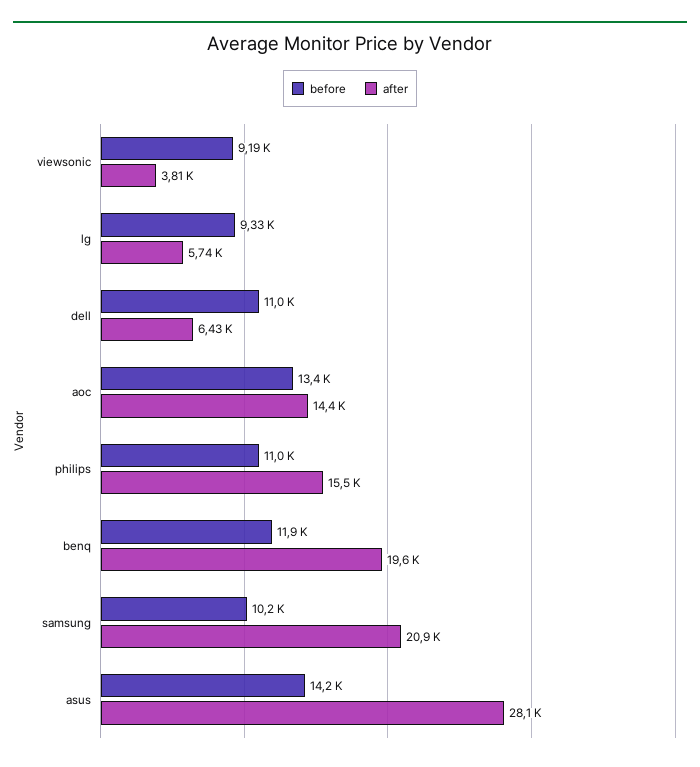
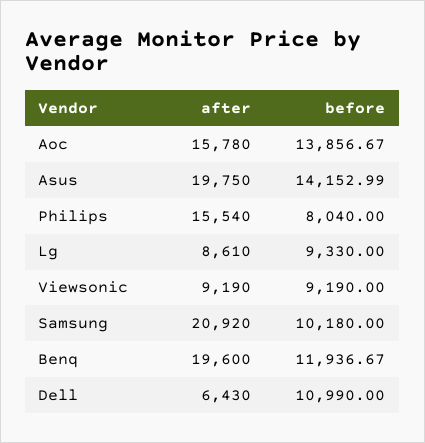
  {
    "before": {
      "viewsonic": 9190,
      "lg": 9330,
      "dell": 10990,
-     "aoc": 13400,
+     "aoc": 13856.67,
-     "philips": 11000,
+     "philips": 8040,
      "benq": 11936.67,
      "samsung": 10180,
      "asus": 14152.99
    },
    "after": {
-     "viewsonic": 3810,
+     "viewsonic": 9190,
-     "lg": 5740,
+     "lg": 8610,
      "dell": 6430,
-     "aoc": 14400,
+     "aoc": 15780,
      "philips": 15540,
      "benq": 19600,
      "samsung": 20920,
-     "asus": 28100
+     "asus": 19750
    }
  }

